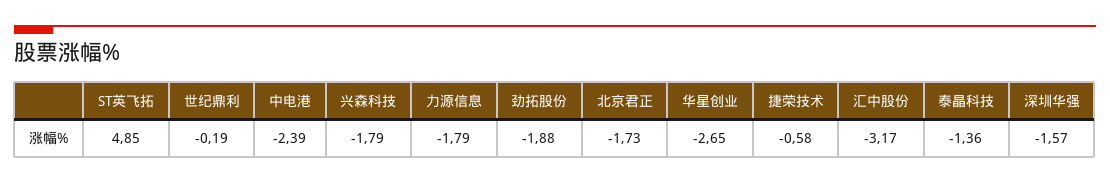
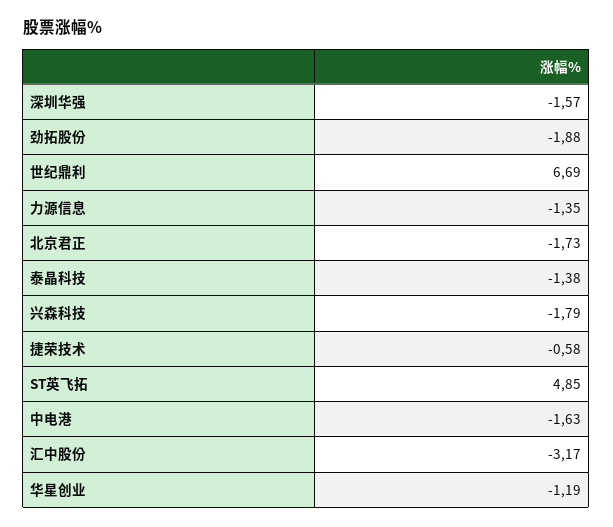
  {
    "ST英飞拓": 4.85,
-   "世纪鼎利": -0.19,
+   "世纪鼎利": 6.69,
-   "中电港": -2.39,
+   "中电港": -1.63,
    "兴森科技": -1.79,
-   "力源信息": -1.79,
+   "力源信息": -1.35,
    "劲拓股份": -1.88,
    "北京君正": -1.73,
-   "华星创业": -2.65,
+   "华星创业": -1.19,
    "捷荣技术": -0.58,
    "汇中股份": -3.17,
-   "泰晶科技": -1.36,
+   "泰晶科技": -1.38,
    "深圳华强": -1.57
  }

